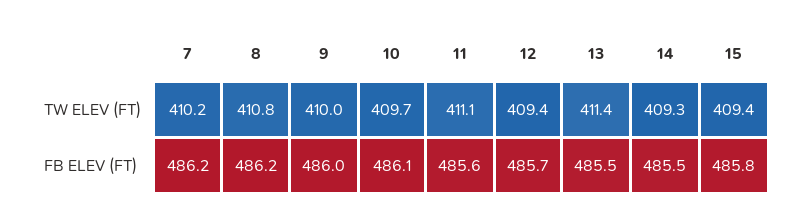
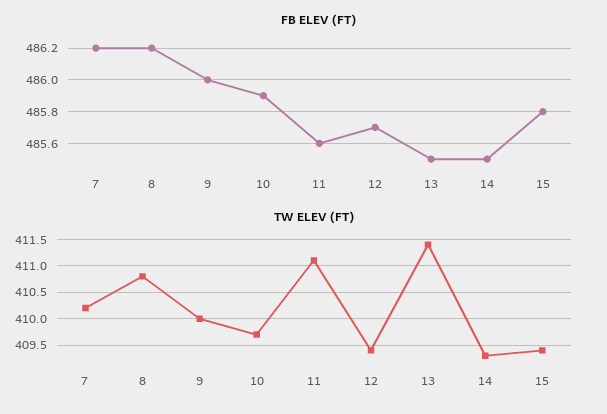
  {
    "TW ELEV (FT)": {
      "7": 410.2,
      "8": 410.8,
      "9": 410,
      "10": 409.7,
      "11": 411.1,
      "12": 409.4,
      "13": 411.4,
      "14": 409.3,
      "15": 409.4
    },
    "FB ELEV (FT)": {
      "7": 486.2,
      "8": 486.2,
      "9": 486,
-     "10": 486.1,
+     "10": 485.9,
      "11": 485.6,
      "12": 485.7,
      "13": 485.5,
      "14": 485.5,
      "15": 485.8
    }
  }

